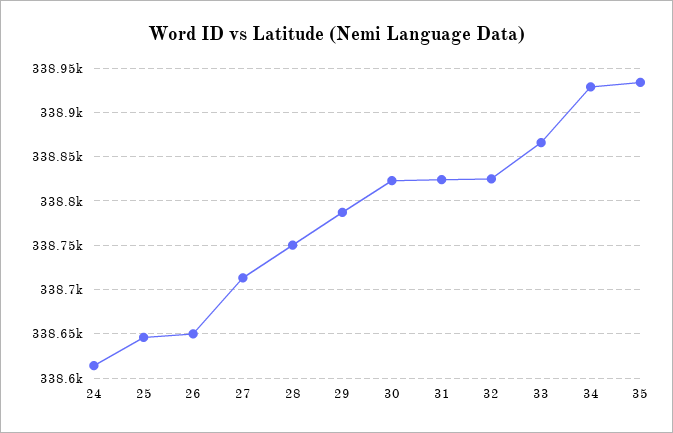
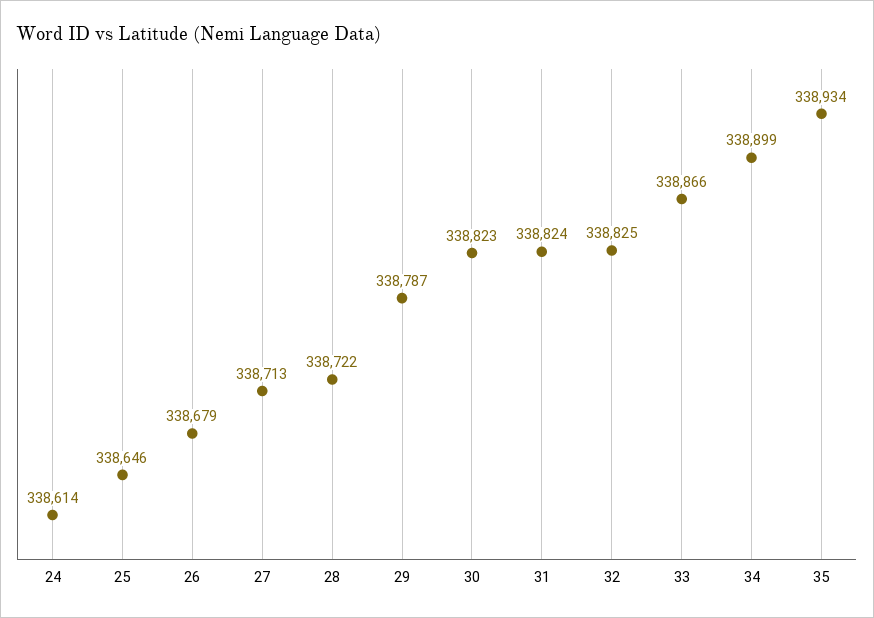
  {
    "24": 338614,
    "25": 338646,
-   "26": 338650,
+   "26": 338679,
    "27": 338713,
-   "28": 338750,
+   "28": 338722,
    "29": 338787,
    "30": 338823,
    "31": 338824,
    "32": 338825,
    "33": 338866,
-   "34": 338930,
+   "34": 338899,
    "35": 338934
  }

